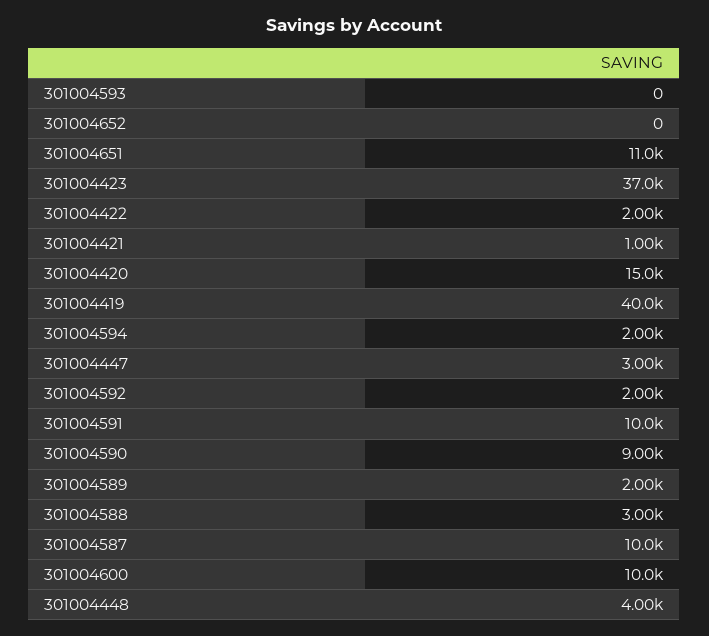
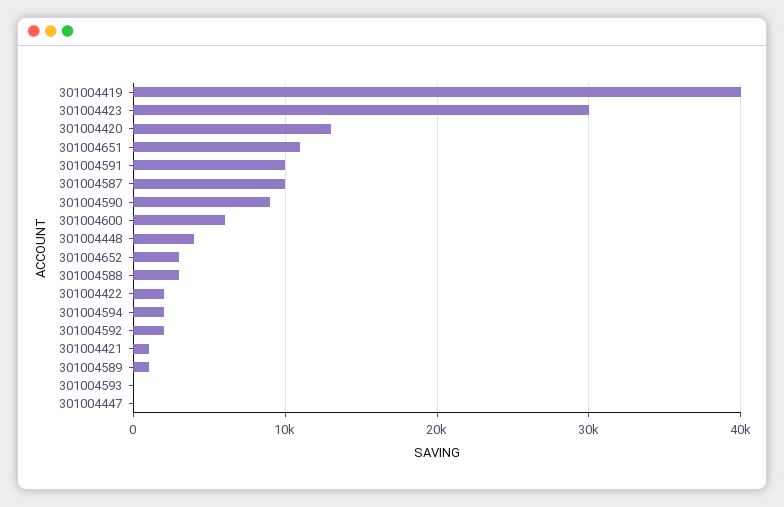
  {
    "301004593": 0,
-   "301004652": 0,
+   "301004652": 3000,
    "301004651": 11000,
-   "301004423": 37000,
+   "301004423": 30000,
    "301004422": 2000,
    "301004421": 1000,
-   "301004420": 15000,
+   "301004420": 13000,
    "301004419": 40000,
    "301004594": 2000,
-   "301004447": 3000,
+   "301004447": 0,
    "301004592": 2000,
    "301004591": 10000,
    "301004590": 9000,
-   "301004589": 2000,
+   "301004589": 1000,
    "301004588": 3000,
    "301004587": 10000,
-   "301004600": 10000,
+   "301004600": 6000,
    "301004448": 4000
  }

